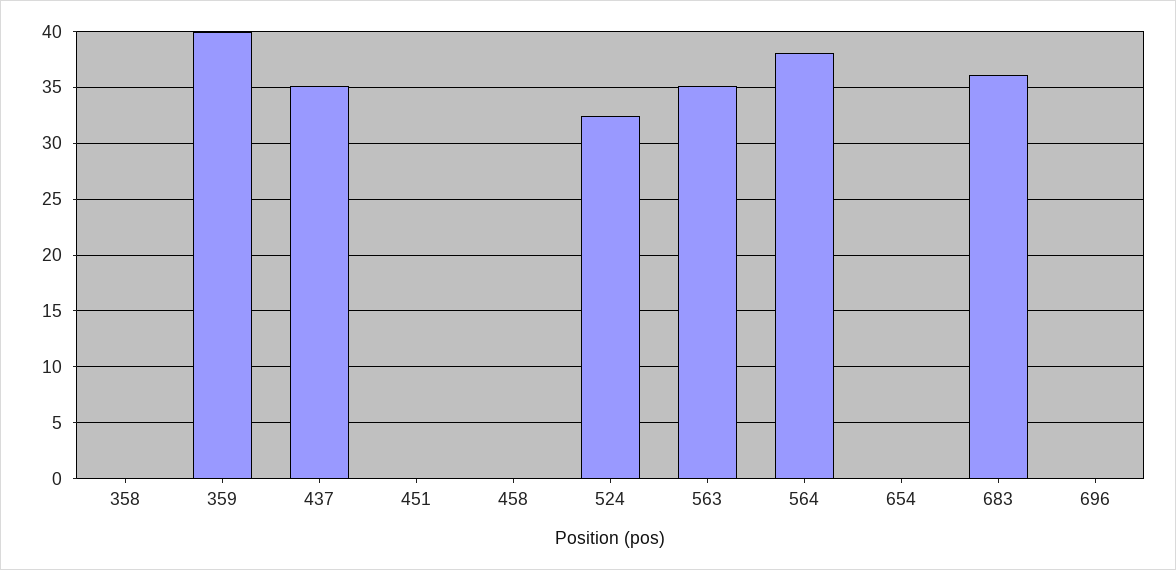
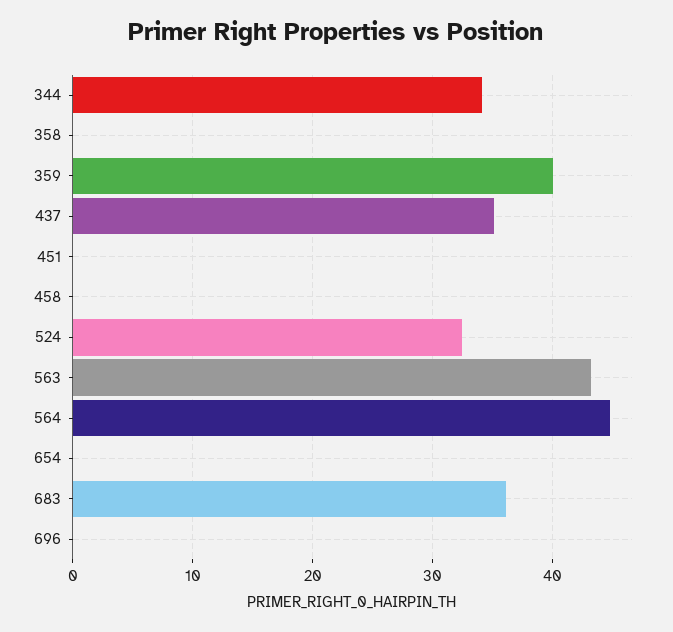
  {
    "358": 0,
    "359": 40,
    "437": 35,
    "451": 0,
    "458": 0,
    "524": 32,
-   "563": 35,
+   "563": 43,
-   "564": 38,
+   "564": 45,
    "654": 0,
    "683": 36,
-   "696": 0
+   "696": 0,
+   "344": 34
  }

